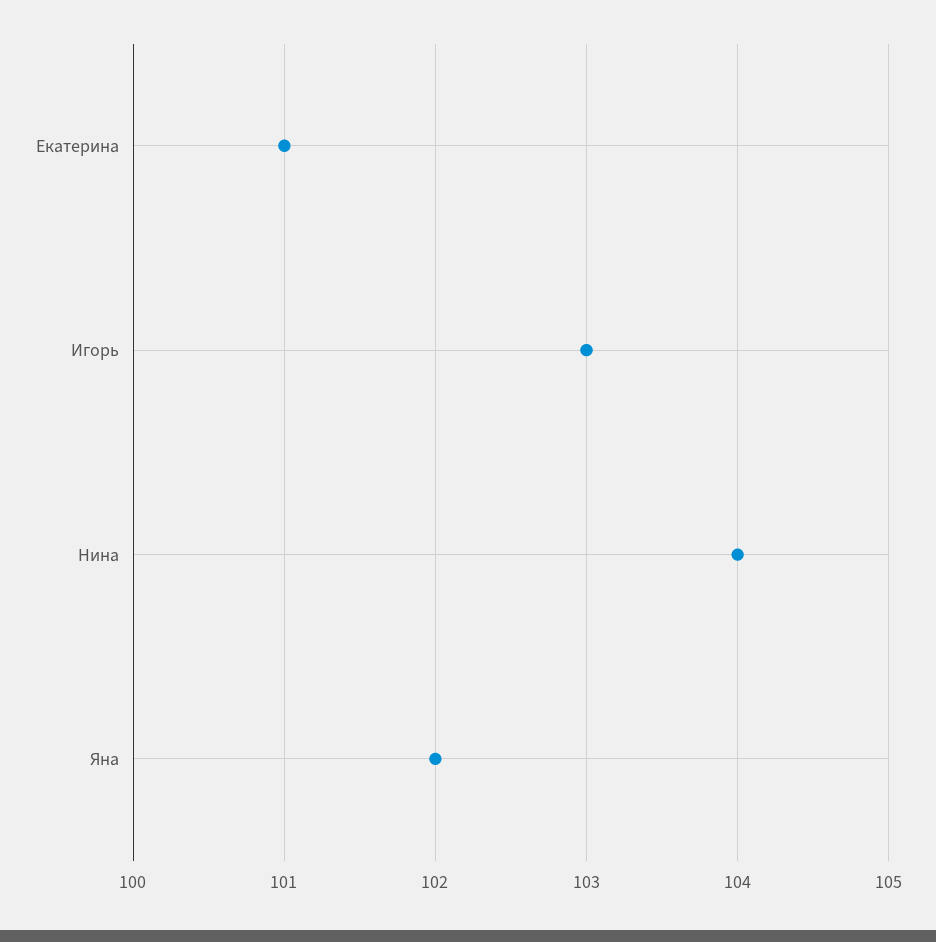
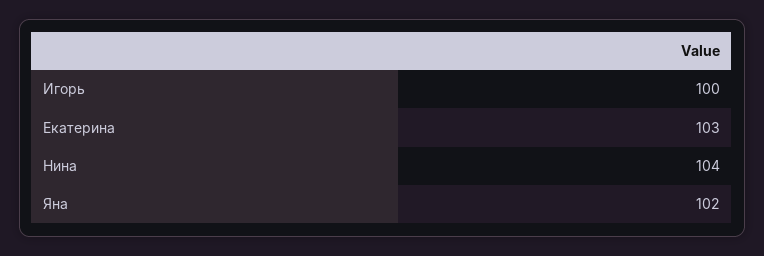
  {
-   "Екатерина": 101,
+   "Екатерина": 103,
-   "Игорь": 103,
+   "Игорь": 100,
    "Нина": 104,
    "Яна": 102
  }

